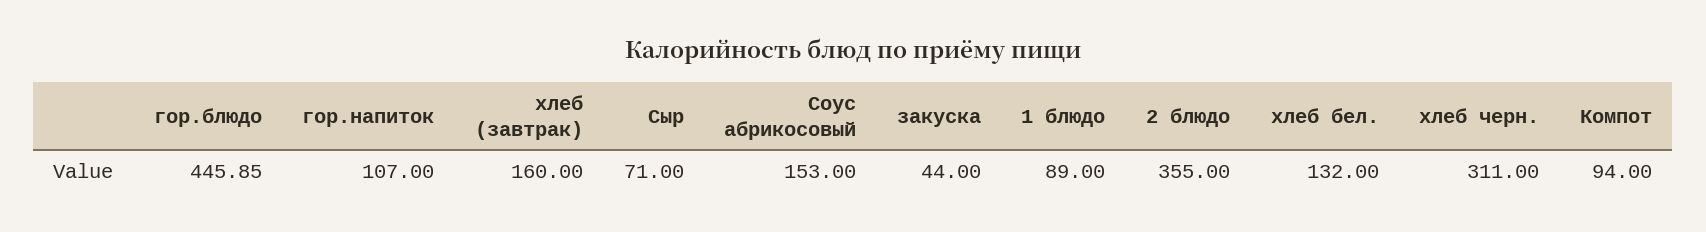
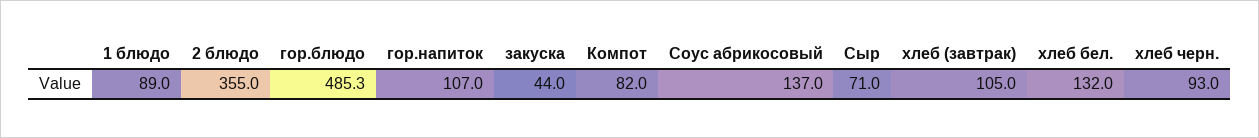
  {
-   "гор.блюдо": 445.85,
+   "гор.блюдо": 485.3,
    "гор.напиток": 107,
-   "хлеб (завтрак)": 160,
+   "хлеб (завтрак)": 105,
    "Сыр": 71,
-   "Соус абрикосовый": 153,
+   "Соус абрикосовый": 137,
    "закуска": 44,
    "1 блюдо": 89,
    "2 блюдо": 355,
    "хлеб бел.": 132,
-   "хлеб черн.": 311,
+   "хлеб черн.": 93,
-   "Компот": 94
+   "Компот": 82
  }

